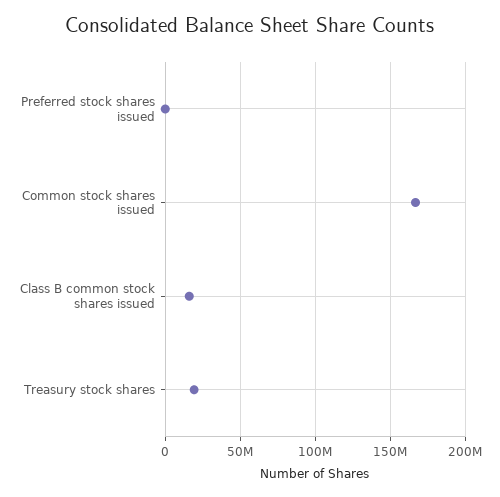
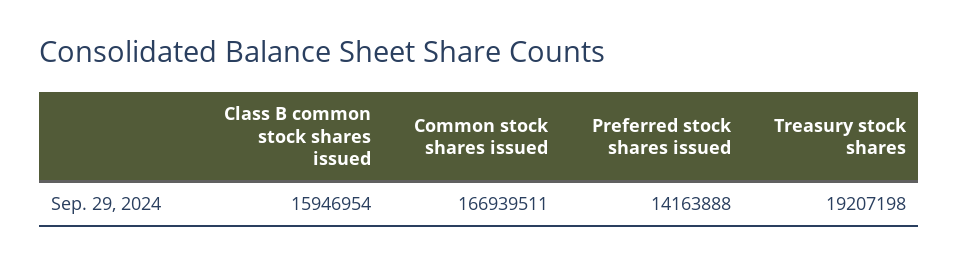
  {
-   "Preferred stock shares issued": 0,
+   "Preferred stock shares issued": 14163888,
    "Common stock shares issued": 166939511,
    "Class B common stock shares issued": 15946954,
    "Treasury stock shares": 19207198
  }

